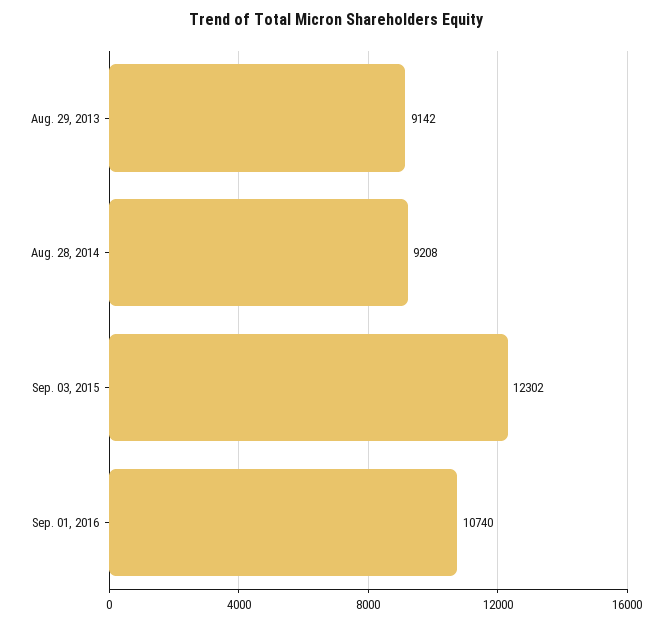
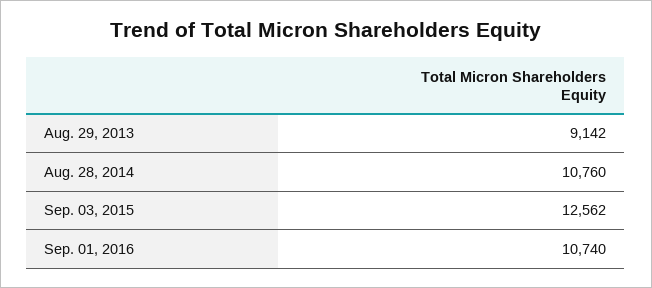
  {
    "Aug. 29, 2013": 9142,
-   "Aug. 28, 2014": 9208,
+   "Aug. 28, 2014": 10760,
-   "Sep. 03, 2015": 12302,
+   "Sep. 03, 2015": 12562,
    "Sep. 01, 2016": 10740
  }

